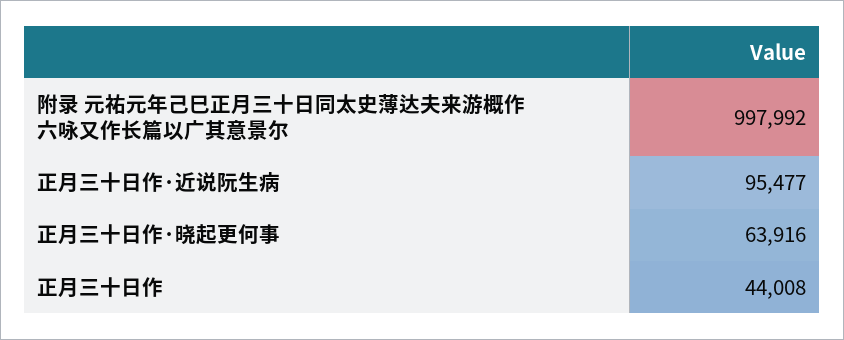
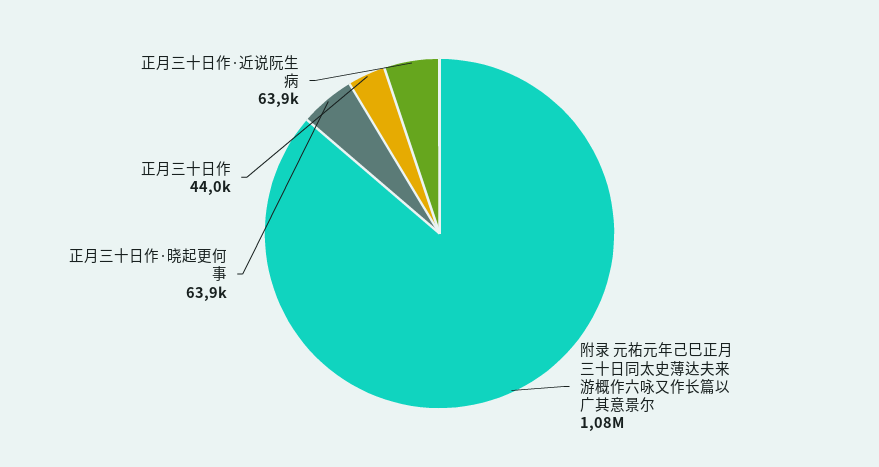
  {
-   "附录 元祐元年己巳正月三十日同太史薄达夫来游概作六咏又作长篇以广其意景尔": 997992,
+   "附录 元祐元年己巳正月三十日同太史薄达夫来游概作六咏又作长篇以广其意景尔": 1080000,
-   "正月三十日作·近说阮生病": 95477,
+   "正月三十日作·近说阮生病": 63900,
    "正月三十日作·晓起更何事": 63916,
    "正月三十日作": 44008
  }

